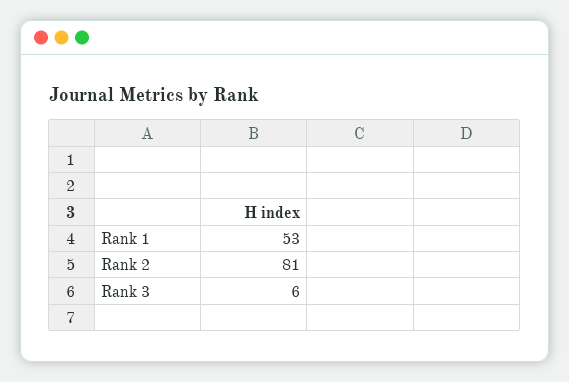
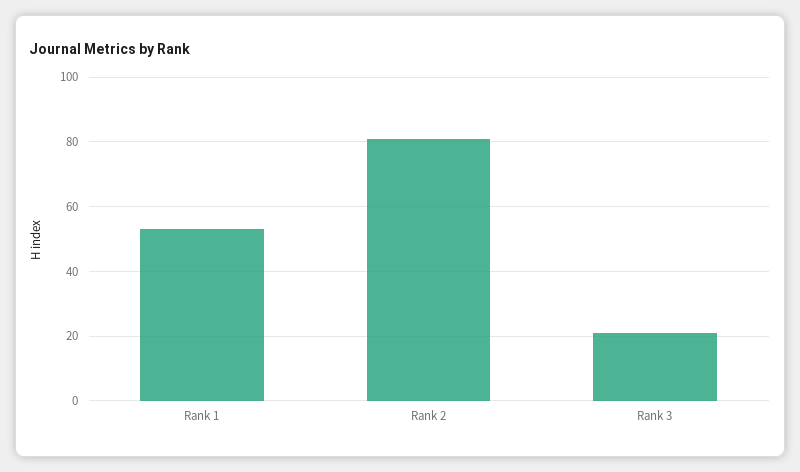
  {
    "Rank 1": 53,
    "Rank 2": 81,
-   "Rank 3": 6
+   "Rank 3": 20
  }

